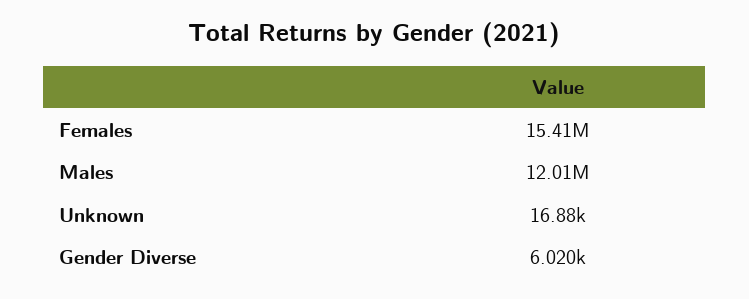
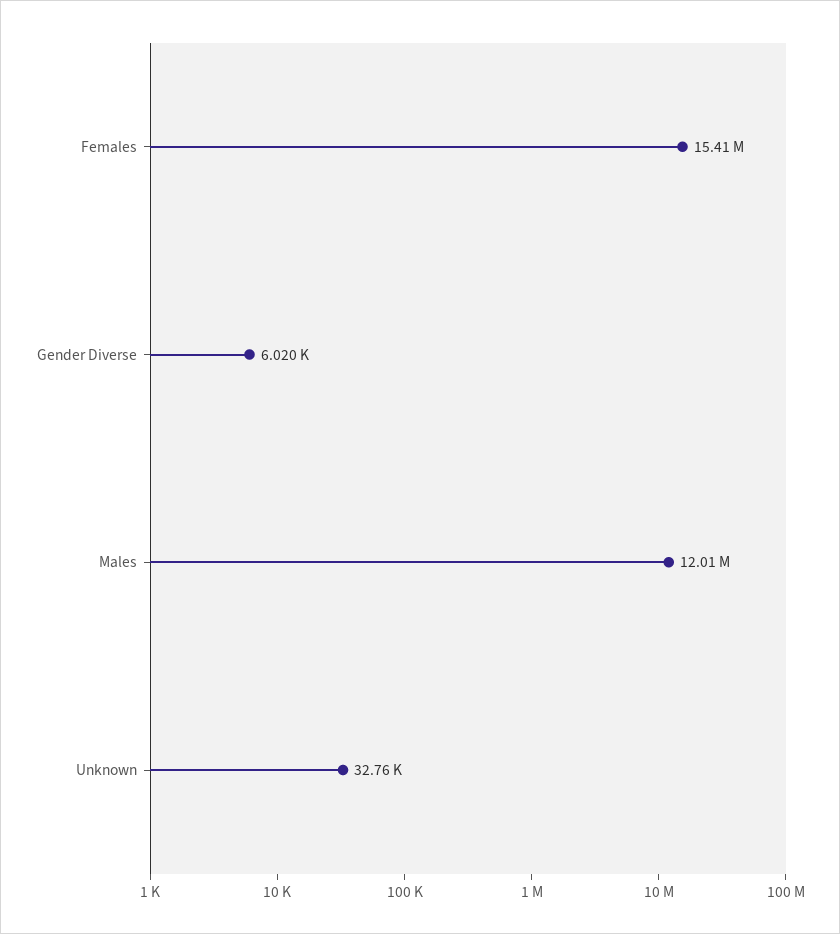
  {
    "Females": 15410000,
    "Males": 12010000,
-   "Unknown": 16880,
+   "Unknown": 32760,
    "Gender Diverse": 6020
  }

